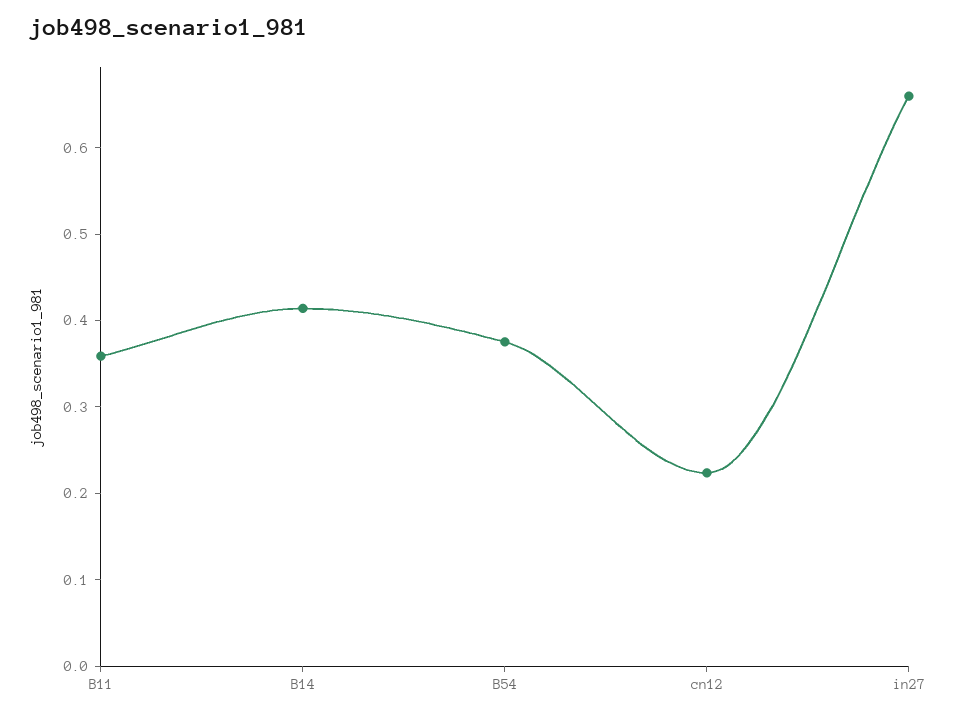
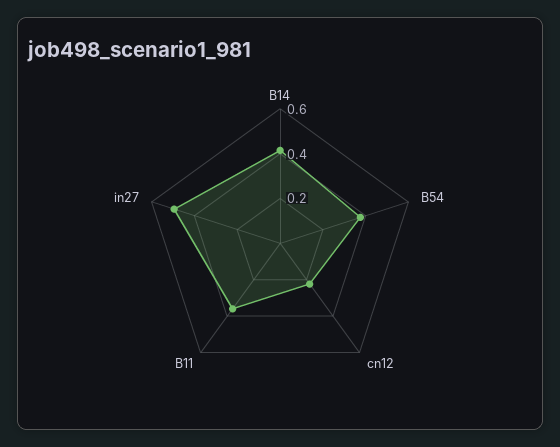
  {
    "B11": 0.36,
    "B14": 0.42,
    "B54": 0.38,
    "cn12": 0.22,
-   "in27": 0.66
+   "in27": 0.5
  }

